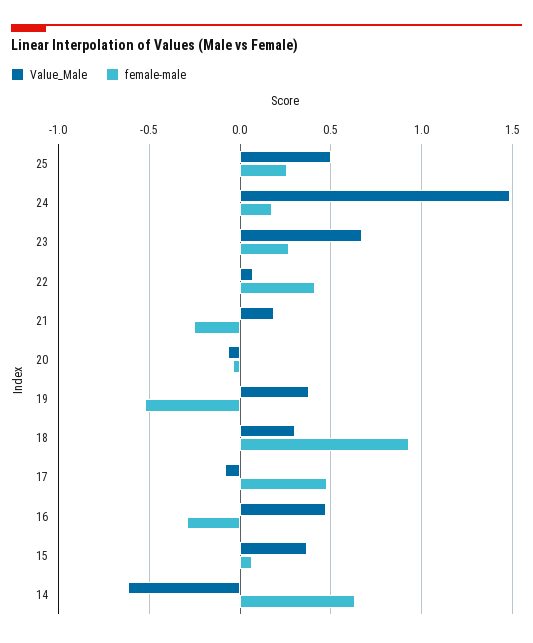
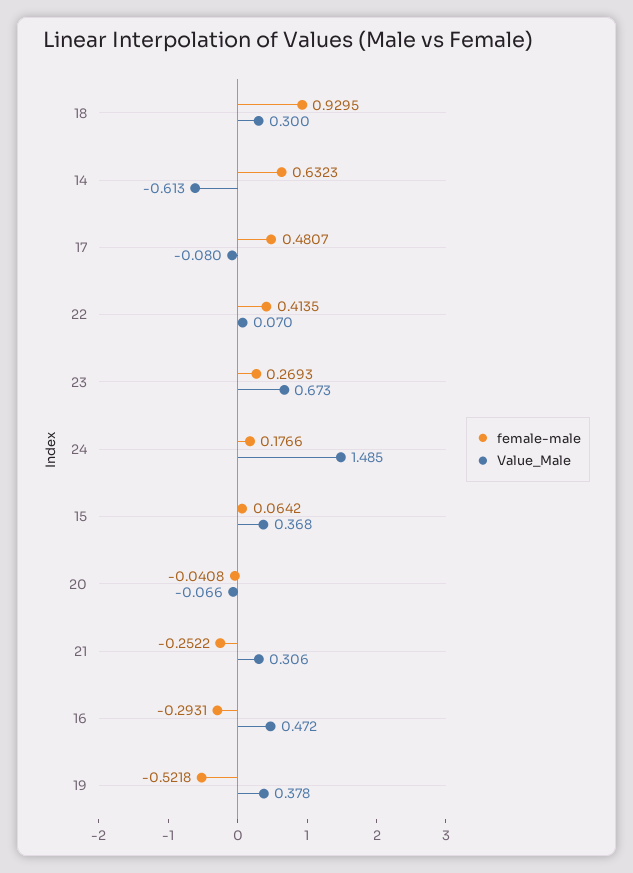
  {
    "Value_Male": {
-     "25": 0.5,
      "24": 1.485,
      "23": 0.673,
      "22": 0.07,
-     "21": 0.2,
+     "21": 0.306,
      "20": -0.066,
      "19": 0.378,
      "18": 0.3,
      "17": -0.08,
      "16": 0.472,
      "15": 0.368,
      "14": -0.613
    },
    "female-male": {
-     "25": 0.25,
      "24": 0.1766,
      "23": 0.2693,
      "22": 0.4135,
      "21": -0.2522,
      "20": -0.0408,
      "19": -0.5218,
      "18": 0.9295,
      "17": 0.4807,
      "16": -0.2931,
      "15": 0.0642,
      "14": 0.6323
    }
  }

